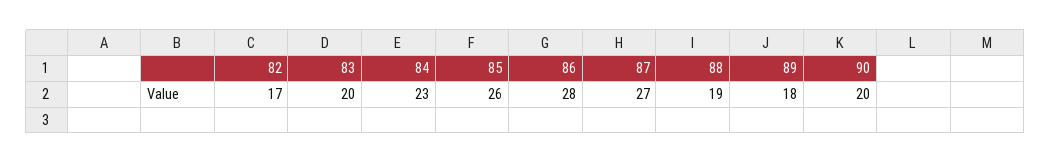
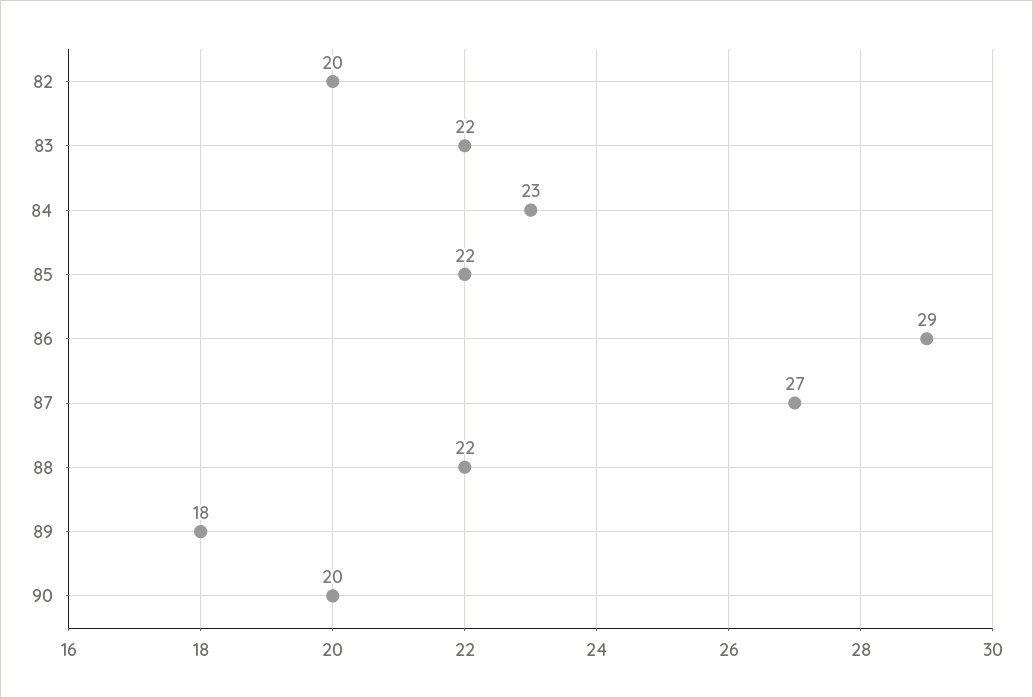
  {
-   "82": 17,
+   "82": 20,
-   "83": 20,
+   "83": 22,
    "84": 23,
-   "85": 26,
+   "85": 22,
-   "86": 28,
+   "86": 29,
    "87": 27,
-   "88": 19,
+   "88": 22,
    "89": 18,
    "90": 20
  }

